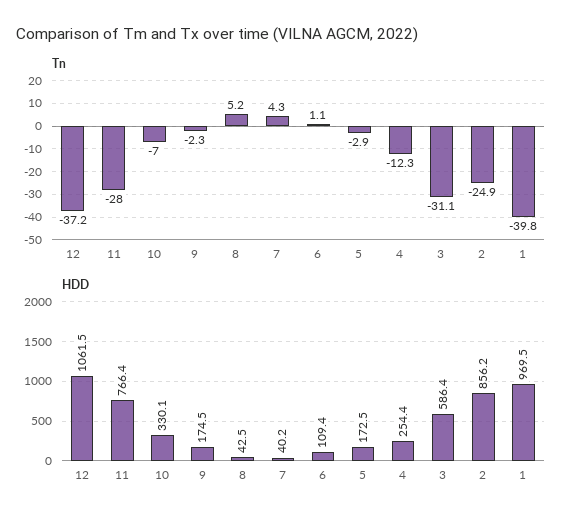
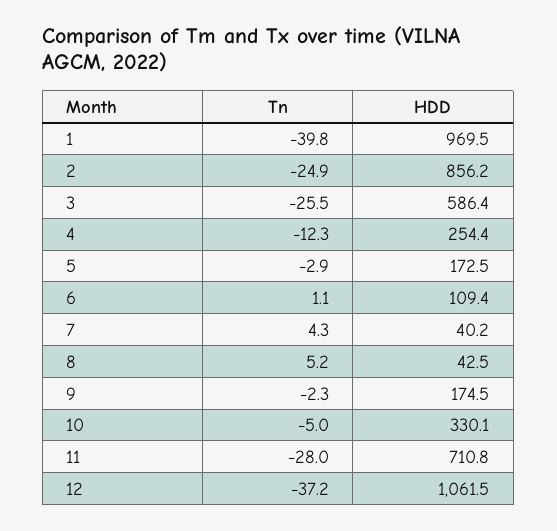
  {
    "Tn": {
      "12": -37.2,
      "11": -28,
-     "10": -7,
+     "10": -5,
      "9": -2.3,
      "8": 5.2,
      "7": 4.3,
      "6": 1.1,
      "5": -2.9,
      "4": -12.3,
-     "3": -31.1,
+     "3": -25.5,
      "2": -24.9,
      "1": -39.8
    },
    "HDD": {
      "12": 1061.5,
-     "11": 766.4,
+     "11": 710.8,
      "10": 330.1,
      "9": 174.5,
      "8": 42.5,
      "7": 40.2,
      "6": 109.4,
      "5": 172.5,
      "4": 254.4,
      "3": 586.4,
      "2": 856.2,
      "1": 969.5
    }
  }

